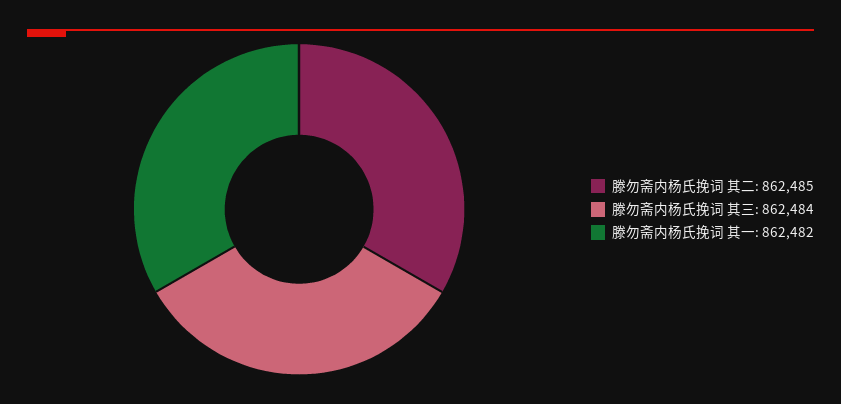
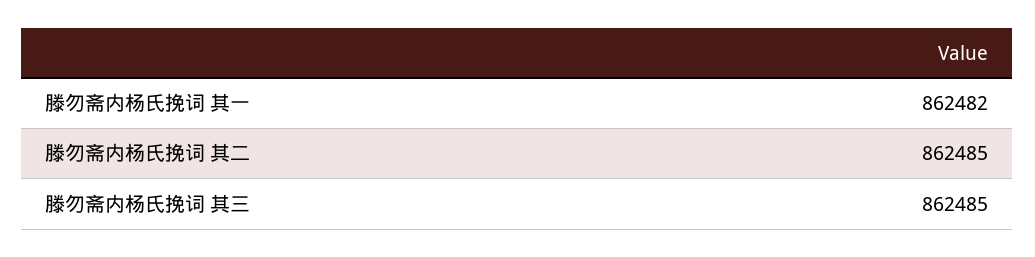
  {
    "滕勿斋内杨氏挽词 其二": 862485,
-   "滕勿斋内杨氏挽词 其三": 862484,
+   "滕勿斋内杨氏挽词 其三": 862485,
    "滕勿斋内杨氏挽词 其一": 862482
  }

